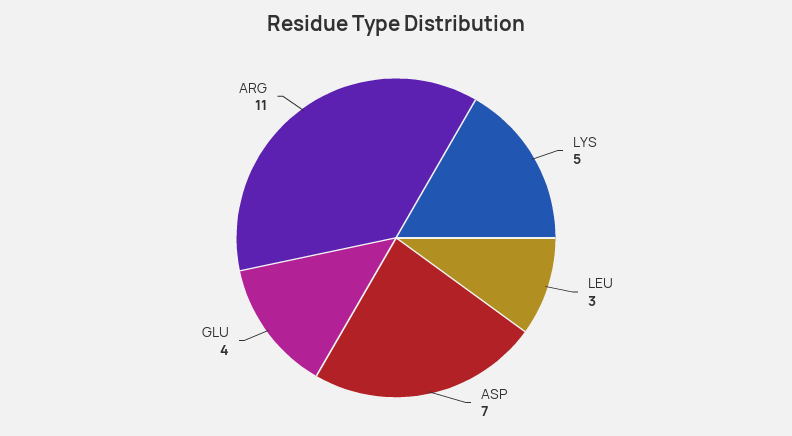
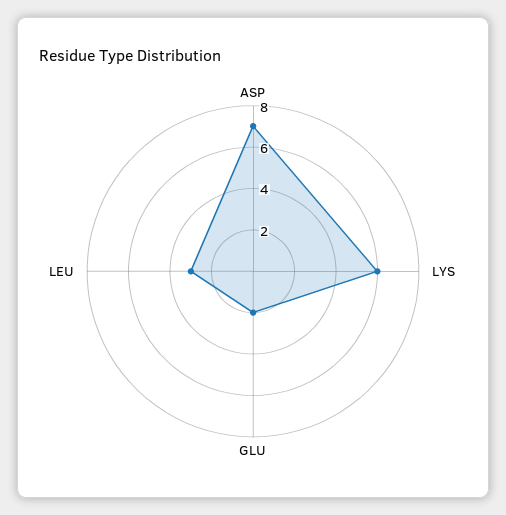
  {
-   "LYS": 5,
+   "LYS": 6,
    "LEU": 3,
    "ASP": 7,
-   "GLU": 4,
+   "GLU": 2
-   "ARG": 11
  }

